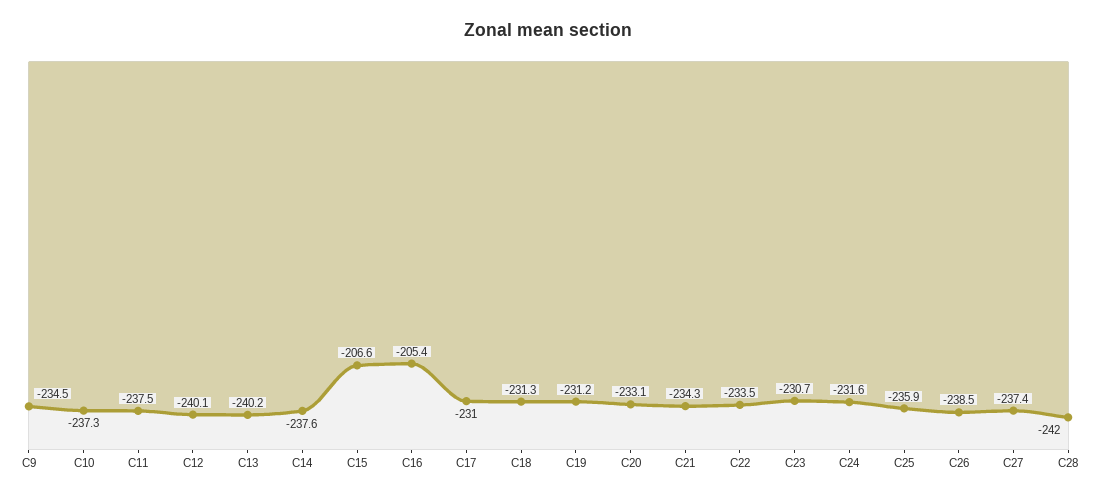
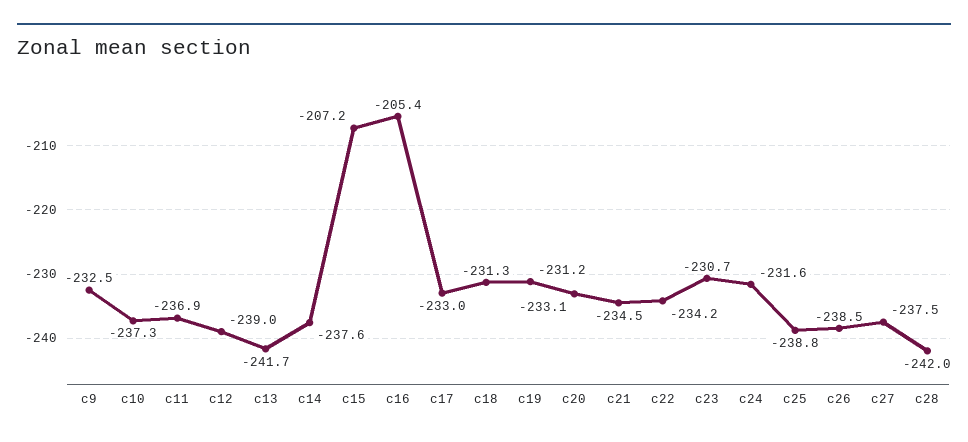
  {
-   "C9": -234.5,
+   "C9": -232.5,
    "C10": -237.3,
-   "C11": -237.5,
+   "C11": -236.9,
-   "C12": -240.1,
+   "C12": -239,
-   "C13": -240.2,
+   "C13": -241.7,
    "C14": -237.6,
-   "C15": -206.6,
+   "C15": -207.2,
    "C16": -205.4,
-   "C17": -231,
+   "C17": -233,
    "C18": -231.3,
    "C19": -231.2,
    "C20": -233.1,
-   "C21": -234.3,
+   "C21": -234.5,
-   "C22": -233.5,
+   "C22": -234.2,
    "C23": -230.7,
    "C24": -231.6,
-   "C25": -235.9,
+   "C25": -238.8,
    "C26": -238.5,
-   "C27": -237.4,
+   "C27": -237.5,
    "C28": -242
  }

